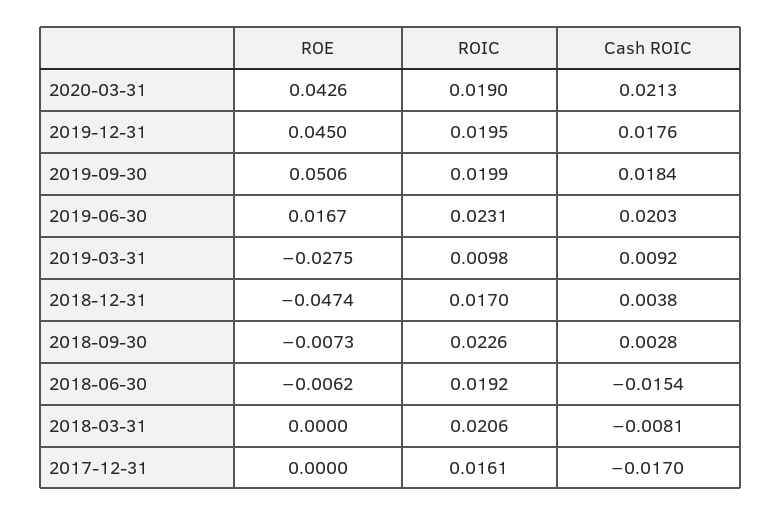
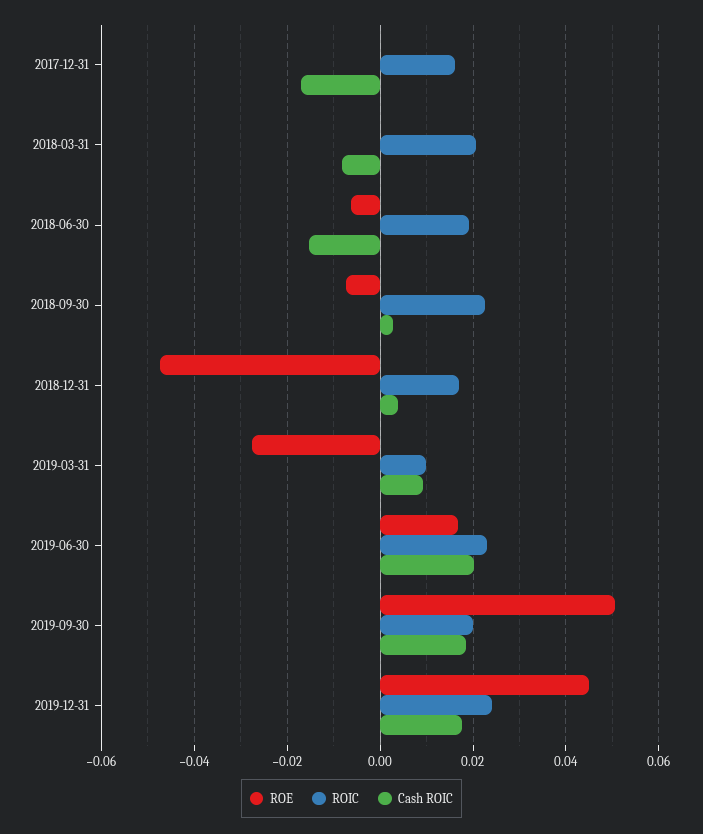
  {
    "ROE": {
-     "2020-03-31": 0.0426,
      "2019-12-31": 0.045,
      "2019-09-30": 0.0506,
      "2019-06-30": 0.0167,
      "2019-03-31": -0.0275,
      "2018-12-31": -0.0474,
      "2018-09-30": -0.0073,
      "2018-06-30": -0.0062,
      "2018-03-31": 0,
      "2017-12-31": 0
    },
    "ROIC": {
-     "2020-03-31": 0.019,
-     "2019-12-31": 0.0195,
+     "2019-12-31": 0.024,
      "2019-09-30": 0.0199,
      "2019-06-30": 0.0231,
      "2019-03-31": 0.0098,
      "2018-12-31": 0.017,
      "2018-09-30": 0.0226,
      "2018-06-30": 0.0192,
      "2018-03-31": 0.0206,
      "2017-12-31": 0.0161
    },
    "Cash ROIC": {
-     "2020-03-31": 0.0213,
      "2019-12-31": 0.0176,
      "2019-09-30": 0.0184,
      "2019-06-30": 0.0203,
      "2019-03-31": 0.0092,
      "2018-12-31": 0.0038,
      "2018-09-30": 0.0028,
      "2018-06-30": -0.0154,
      "2018-03-31": -0.0081,
      "2017-12-31": -0.017
    }
  }

